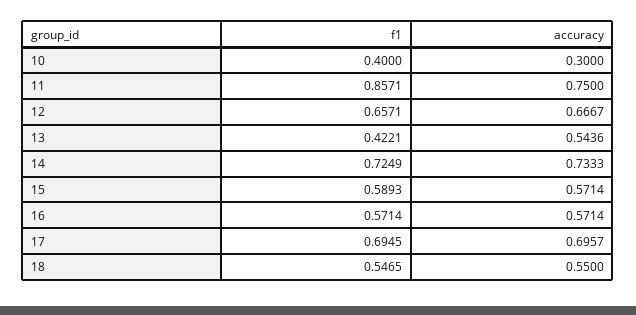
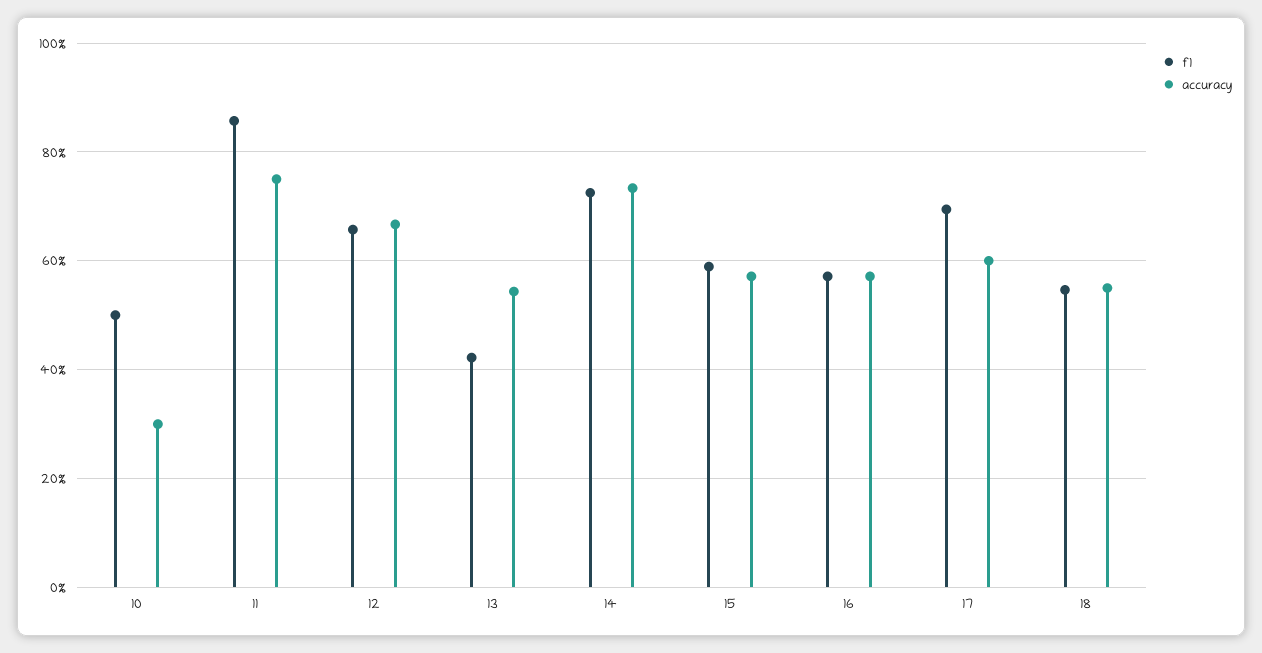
  {
    "f1": {
-     "10": 0.4,
+     "10": 0.5,
      "11": 0.8571,
      "12": 0.6571,
      "13": 0.4221,
      "14": 0.7249,
      "15": 0.5893,
      "16": 0.5714,
      "17": 0.6945,
      "18": 0.5465
    },
    "accuracy": {
      "10": 0.3,
      "11": 0.75,
      "12": 0.6667,
      "13": 0.5436,
      "14": 0.7333,
      "15": 0.5714,
      "16": 0.5714,
-     "17": 0.6957,
+     "17": 0.6,
      "18": 0.55
    }
  }

